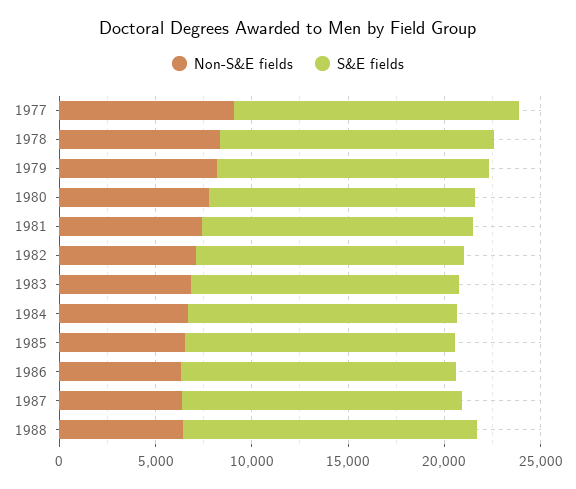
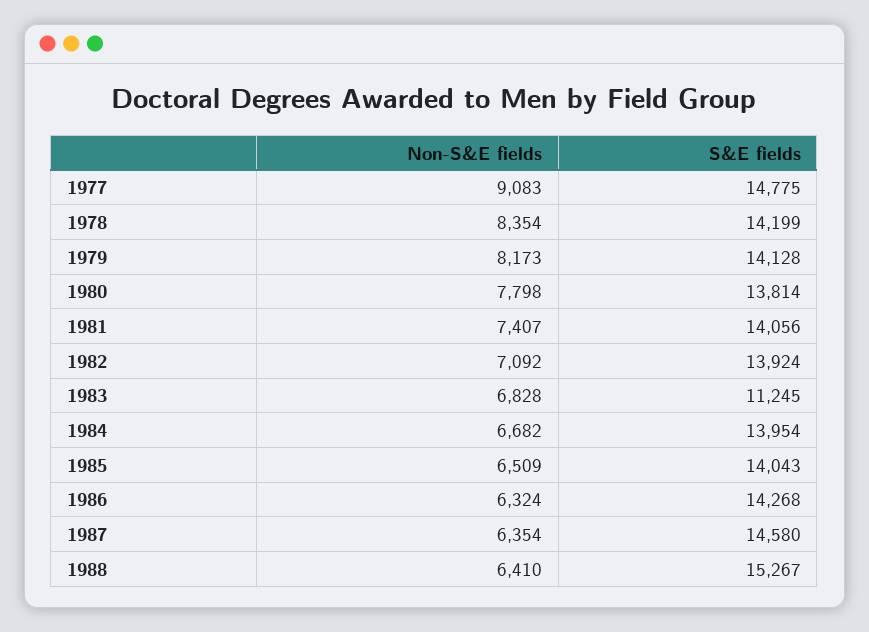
  {
    "Non-S&E fields": {
      "1977": 9083,
      "1978": 8354,
      "1979": 8173,
      "1980": 7798,
      "1981": 7407,
      "1982": 7092,
      "1983": 6828,
      "1984": 6682,
      "1985": 6509,
      "1986": 6324,
      "1987": 6354,
      "1988": 6410
    },
    "S&E fields": {
      "1977": 14775,
      "1978": 14199,
      "1979": 14128,
      "1980": 13814,
      "1981": 14056,
      "1982": 13924,
-     "1983": 14000,
+     "1983": 11245,
      "1984": 13954,
      "1985": 14043,
      "1986": 14268,
      "1987": 14580,
      "1988": 15267
    }
  }

